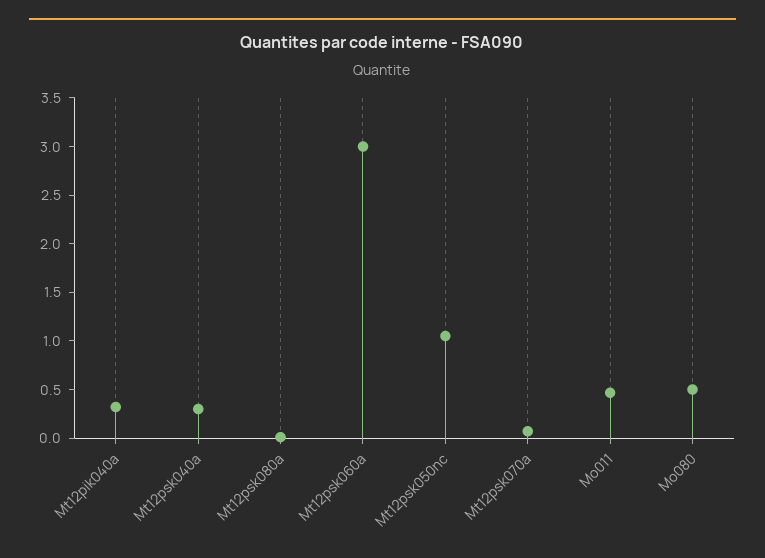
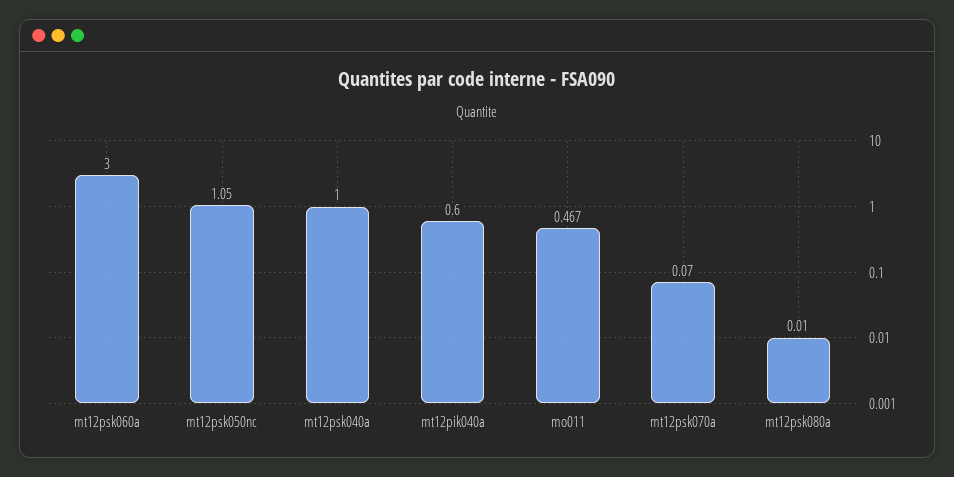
  {
-   "Mt12pik040a": 0.3,
+   "Mt12pik040a": 0.6,
-   "Mt12psk040a": 0.3,
+   "Mt12psk040a": 1,
    "Mt12psk080a": 0.01,
    "Mt12psk060a": 3,
    "Mt12psk050nc": 1.05,
    "Mt12psk070a": 0.07,
-   "Mo011": 0.467,
+   "Mo011": 0.467
-   "Mo080": 0.5
  }

